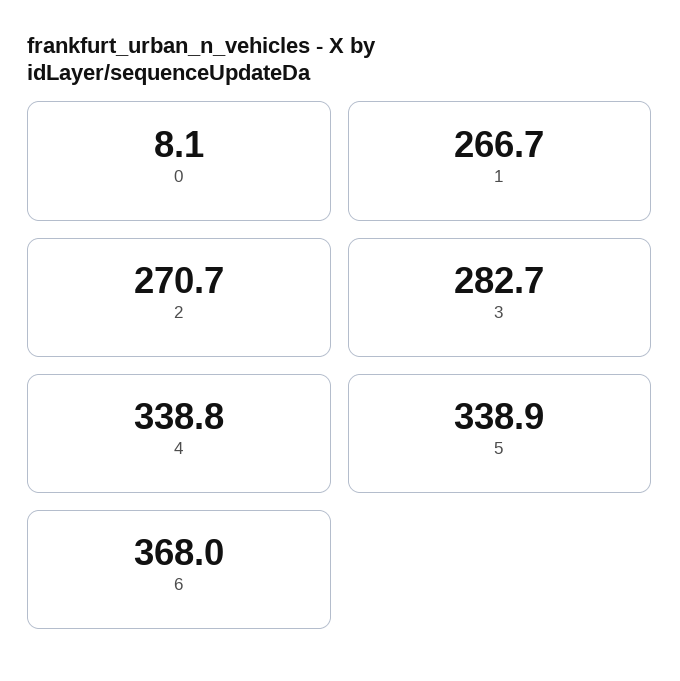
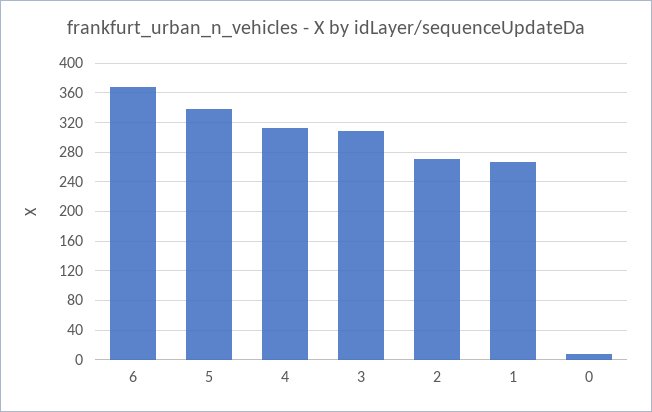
  {
    "0": 8.1,
    "1": 266.7,
    "2": 270.7,
-   "3": 282.7,
+   "3": 310,
-   "4": 338.8,
+   "4": 310,
    "5": 338.9,
    "6": 368
  }

